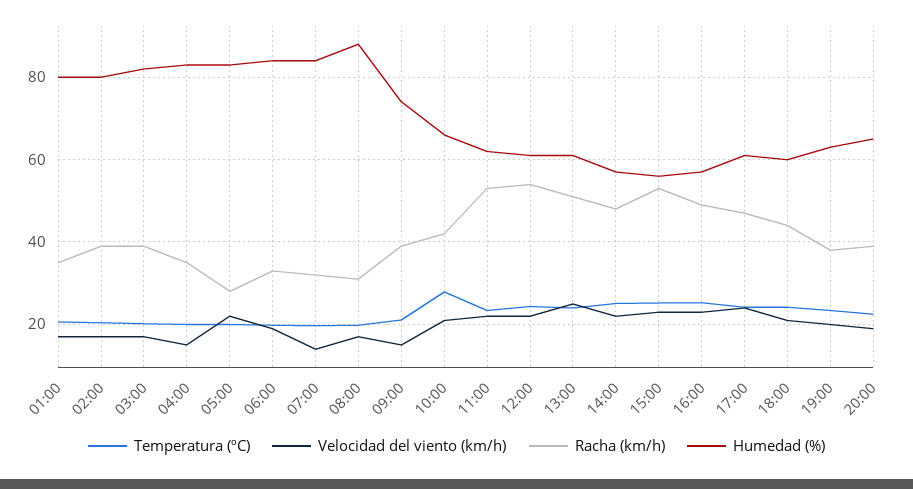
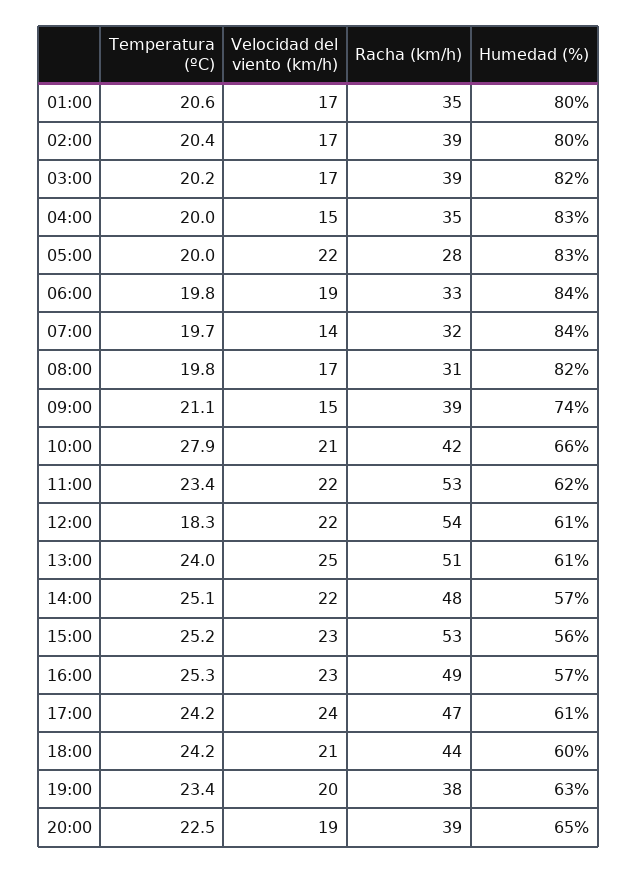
  {
    "Temperatura (ºC)": {
      "01:00": 20.6,
      "02:00": 20.4,
      "03:00": 20.2,
      "04:00": 20,
      "05:00": 20,
      "06:00": 19.8,
      "07:00": 19.7,
      "08:00": 19.8,
      "09:00": 21.1,
      "10:00": 27.9,
      "11:00": 23.4,
-     "12:00": 24,
+     "12:00": 18.3,
      "13:00": 24,
      "14:00": 25.1,
      "15:00": 25.2,
      "16:00": 25.3,
      "17:00": 24.2,
      "18:00": 24.2,
      "19:00": 23.4,
      "20:00": 22.5
    },
    "Velocidad del viento (km/h)": {
      "01:00": 17,
      "02:00": 17,
      "03:00": 17,
      "04:00": 15,
      "05:00": 22,
      "06:00": 19,
      "07:00": 14,
      "08:00": 17,
      "09:00": 15,
      "10:00": 21,
      "11:00": 22,
      "12:00": 22,
      "13:00": 25,
      "14:00": 22,
      "15:00": 23,
      "16:00": 23,
      "17:00": 24,
      "18:00": 21,
      "19:00": 20,
      "20:00": 19
    },
    "Racha (km/h)": {
      "01:00": 35,
      "02:00": 39,
      "03:00": 39,
      "04:00": 35,
      "05:00": 28,
      "06:00": 33,
      "07:00": 32,
      "08:00": 31,
      "09:00": 39,
      "10:00": 42,
      "11:00": 53,
      "12:00": 54,
      "13:00": 51,
      "14:00": 48,
      "15:00": 53,
      "16:00": 49,
      "17:00": 47,
      "18:00": 44,
      "19:00": 38,
      "20:00": 39
    },
    "Humedad (%)": {
      "01:00": 80,
      "02:00": 80,
      "03:00": 82,
      "04:00": 83,
      "05:00": 83,
      "06:00": 84,
      "07:00": 84,
-     "08:00": 88,
+     "08:00": 82,
      "09:00": 74,
      "10:00": 66,
      "11:00": 62,
      "12:00": 61,
      "13:00": 61,
      "14:00": 57,
      "15:00": 56,
      "16:00": 57,
      "17:00": 61,
      "18:00": 60,
      "19:00": 63,
      "20:00": 65
    }
  }

